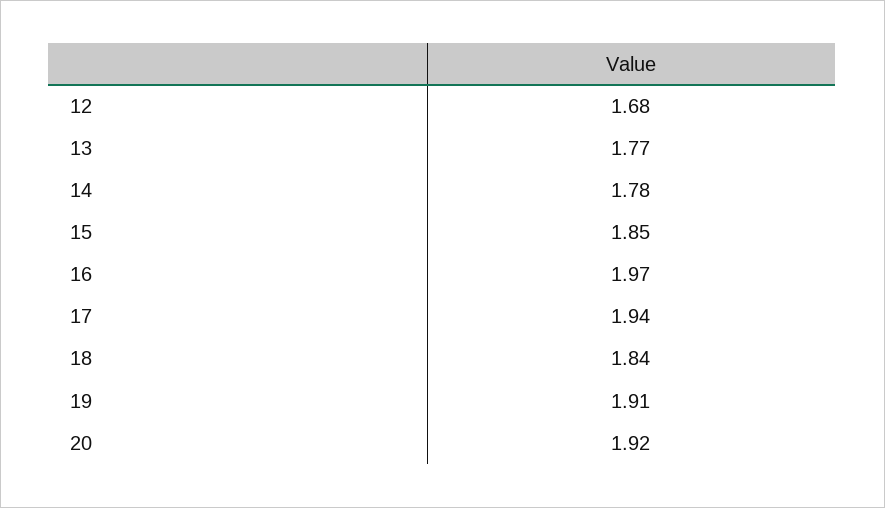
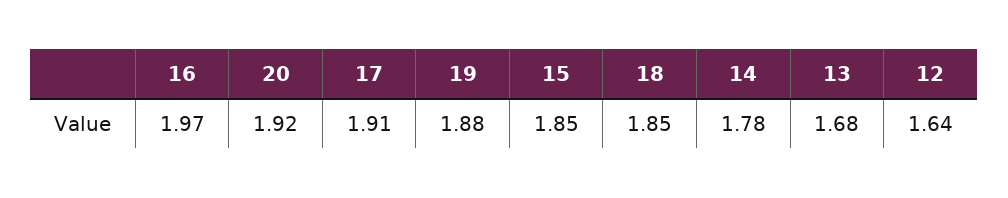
  {
-   "12": 1.68,
+   "12": 1.64,
-   "13": 1.77,
+   "13": 1.68,
    "14": 1.78,
    "15": 1.85,
    "16": 1.97,
-   "17": 1.94,
+   "17": 1.91,
-   "18": 1.84,
+   "18": 1.85,
-   "19": 1.91,
+   "19": 1.88,
    "20": 1.92
  }

